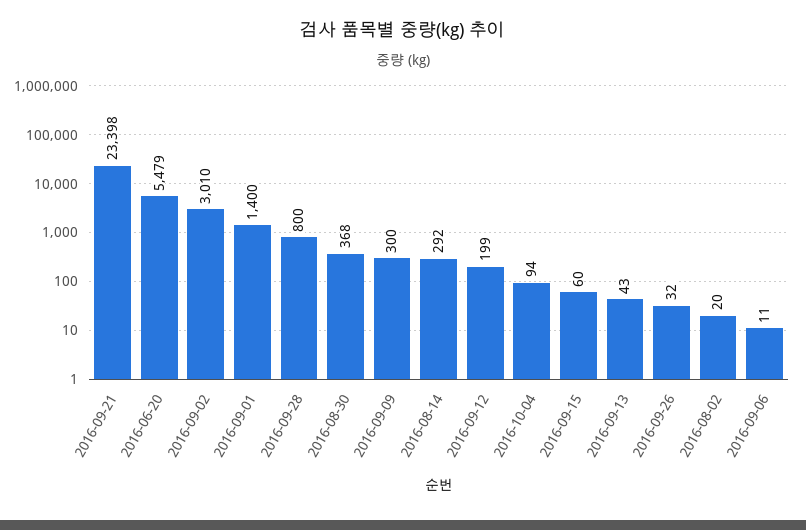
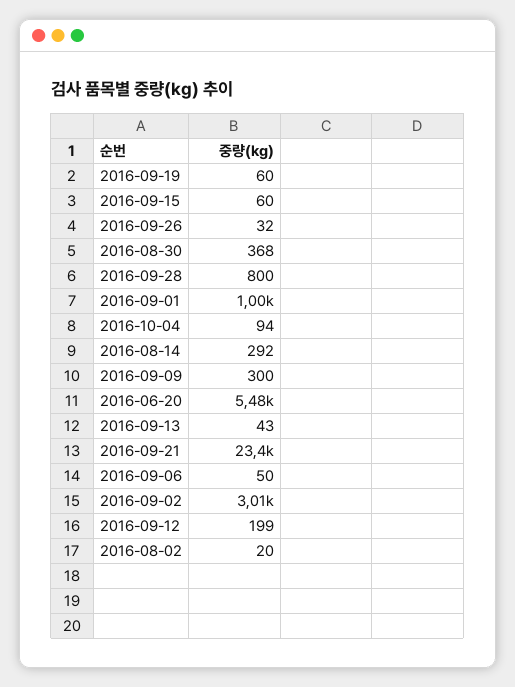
  {
    "2016-09-21": 23398,
    "2016-06-20": 5479,
    "2016-09-02": 3010,
-   "2016-09-01": 1400,
+   "2016-09-01": 1000,
    "2016-09-28": 800,
    "2016-08-30": 368,
    "2016-09-09": 300,
    "2016-08-14": 292,
    "2016-09-12": 199,
    "2016-10-04": 94,
    "2016-09-15": 60,
    "2016-09-13": 43,
    "2016-09-26": 32,
    "2016-08-02": 20,
-   "2016-09-06": 11
+   "2016-09-06": 50,
+   "2016-09-19": 60
  }

